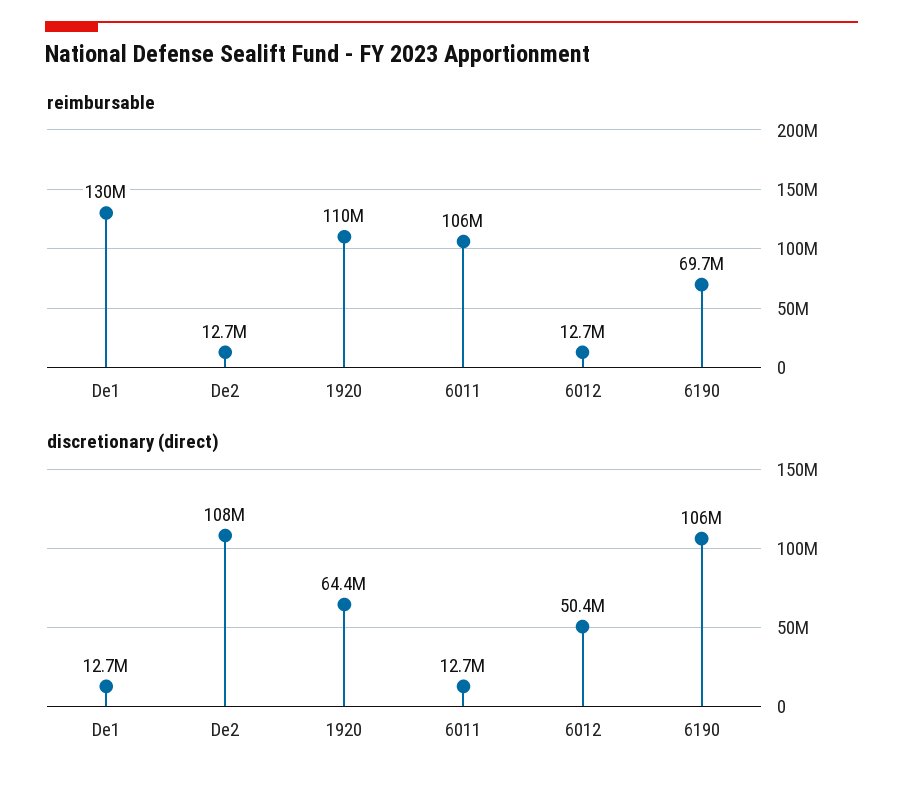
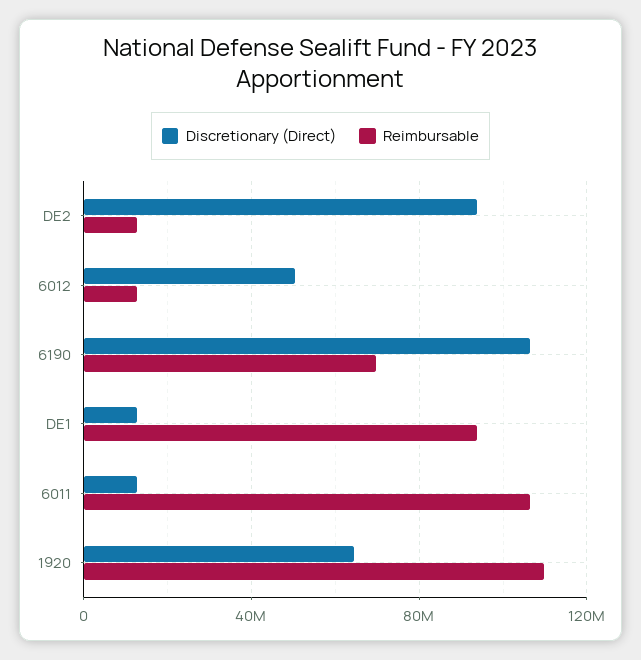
  {
    "reimbursable": {
-     "De1": 130000000,
+     "De1": 95000000,
      "De2": 12700000,
      "1920": 110000000,
      "6011": 106000000,
      "6012": 12700000,
      "6190": 69700000
    },
    "discretionary (direct)": {
      "De1": 12700000,
-     "De2": 108000000,
+     "De2": 95000000,
      "1920": 64400000,
      "6011": 12700000,
      "6012": 50400000,
      "6190": 106000000
    }
  }

